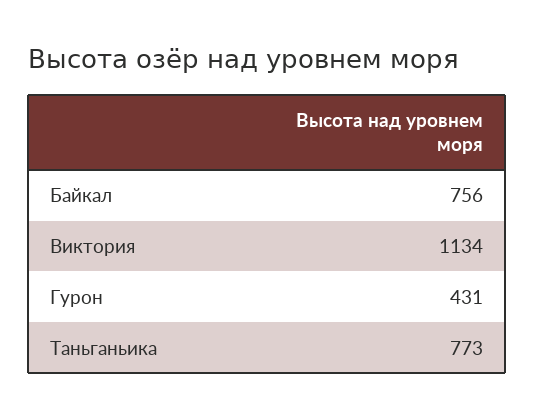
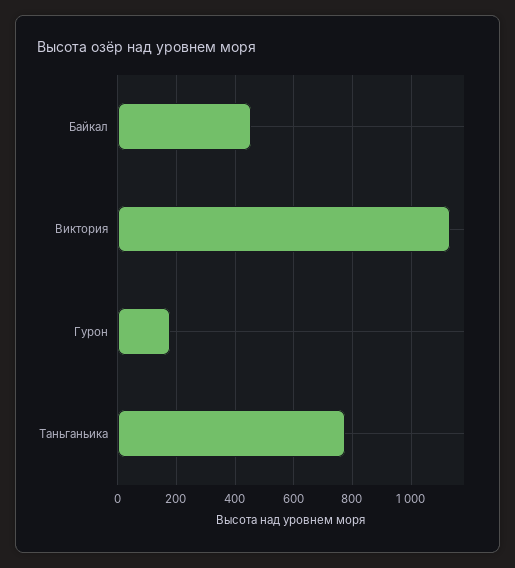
  {
-   "Байкал": 756,
+   "Байкал": 450,
    "Виктория": 1134,
-   "Гурон": 431,
+   "Гурон": 175,
    "Таньганьика": 773
  }

